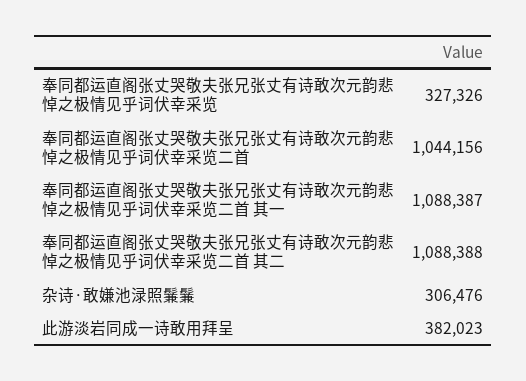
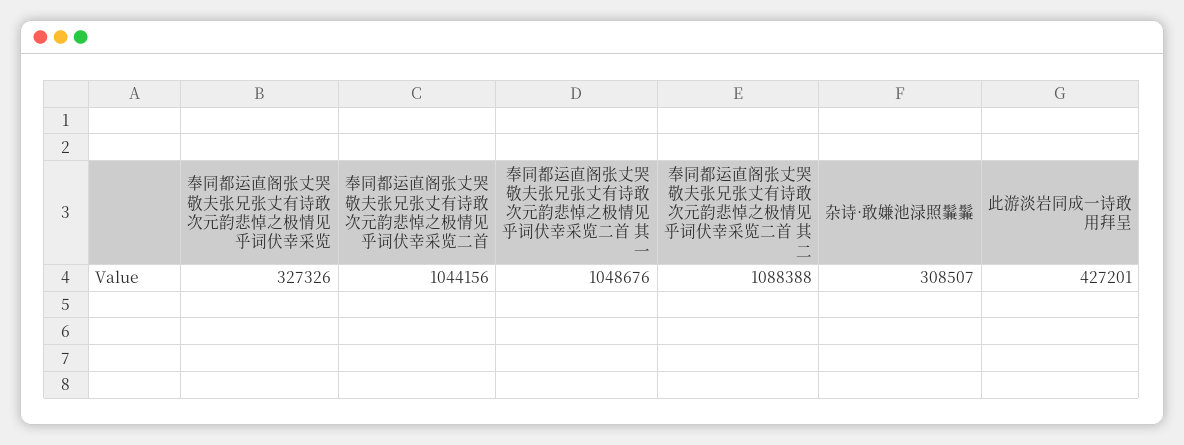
  {
    "奉同都运直阁张丈哭敬夫张兄张丈有诗敢次元韵悲悼之极情见乎词伏幸采览": 327326,
    "奉同都运直阁张丈哭敬夫张兄张丈有诗敢次元韵悲悼之极情见乎词伏幸采览二首": 1044156,
-   "奉同都运直阁张丈哭敬夫张兄张丈有诗敢次元韵悲悼之极情见乎词伏幸采览二首 其一": 1088387,
+   "奉同都运直阁张丈哭敬夫张兄张丈有诗敢次元韵悲悼之极情见乎词伏幸采览二首 其一": 1048676,
    "奉同都运直阁张丈哭敬夫张兄张丈有诗敢次元韵悲悼之极情见乎词伏幸采览二首 其二": 1088388,
-   "杂诗·敢嫌池渌照鬑鬑": 306476,
+   "杂诗·敢嫌池渌照鬑鬑": 308507,
-   "此游淡岩同成一诗敢用拜呈": 382023
+   "此游淡岩同成一诗敢用拜呈": 427201
  }

